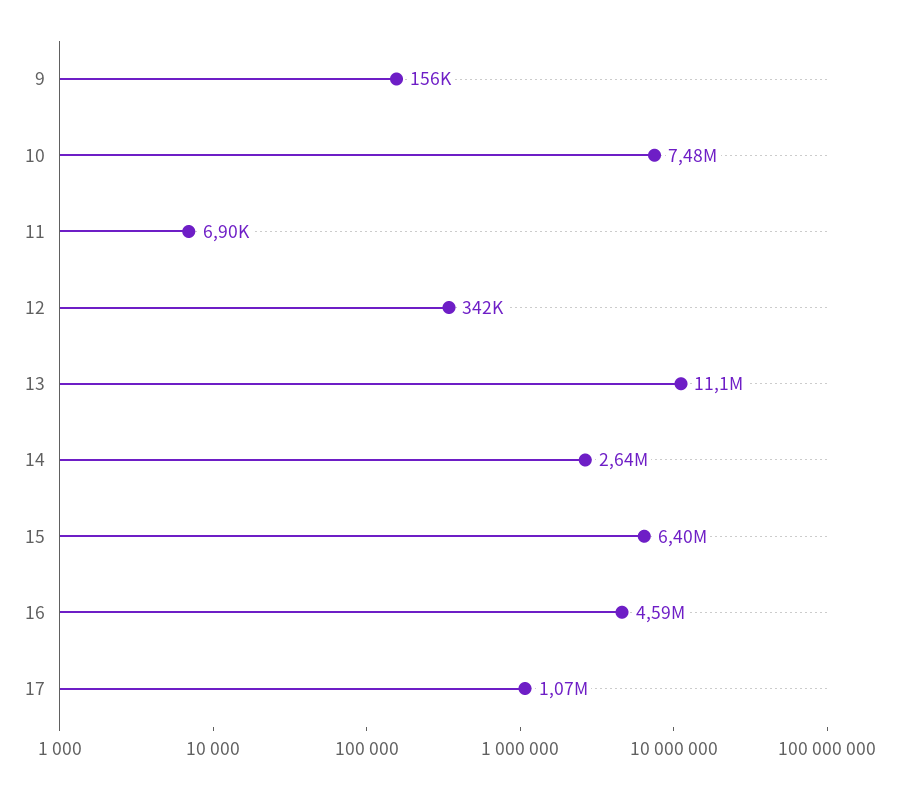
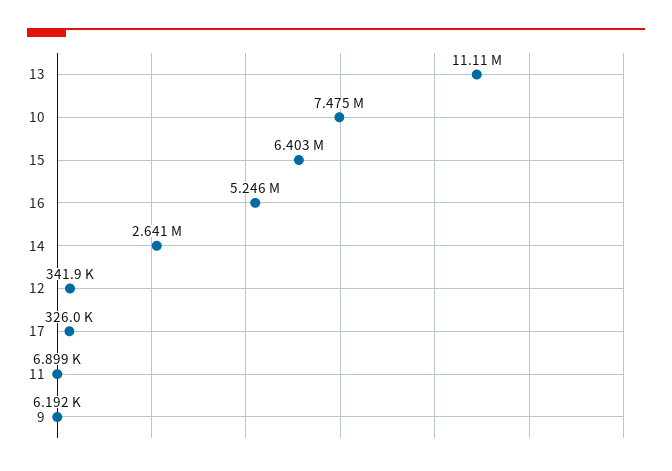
  {
-   "9": 156000,
+   "9": 6192,
    "10": 7475000,
    "11": 6899,
    "12": 341900,
    "13": 11110000,
    "14": 2641000,
    "15": 6403000,
-   "16": 4590000,
+   "16": 5246000,
-   "17": 1070000
+   "17": 326000
  }

